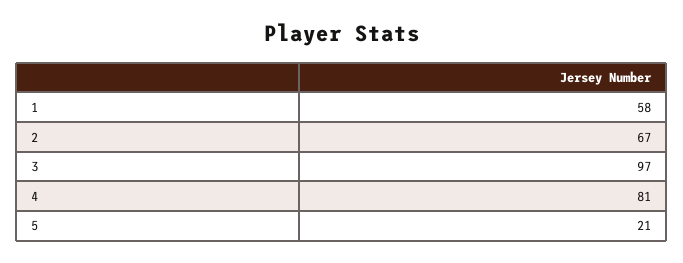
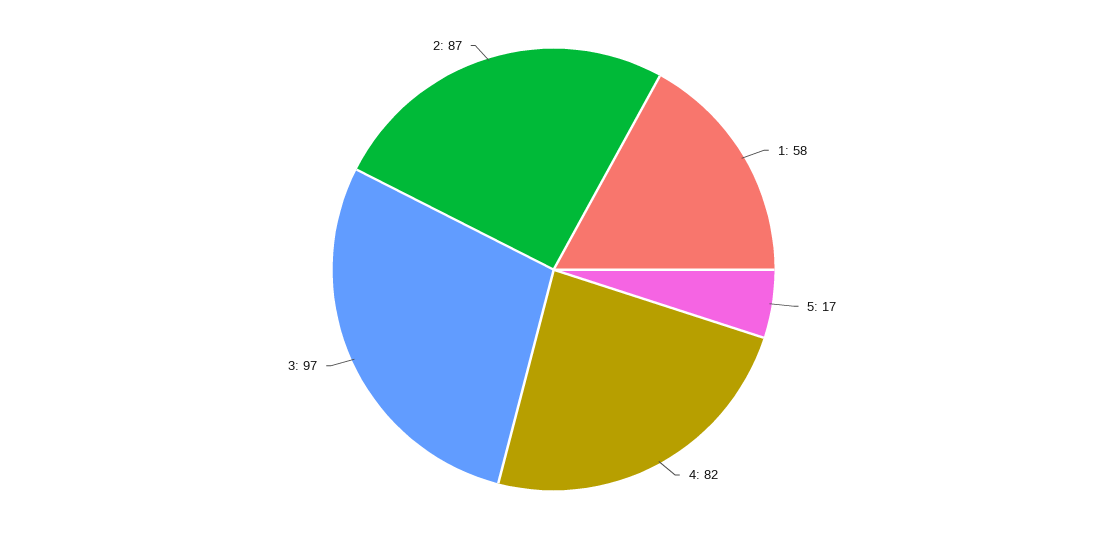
  {
    "1": 58,
-   "2": 67,
+   "2": 87,
    "3": 97,
-   "4": 81,
+   "4": 82,
-   "5": 21
+   "5": 17
  }

